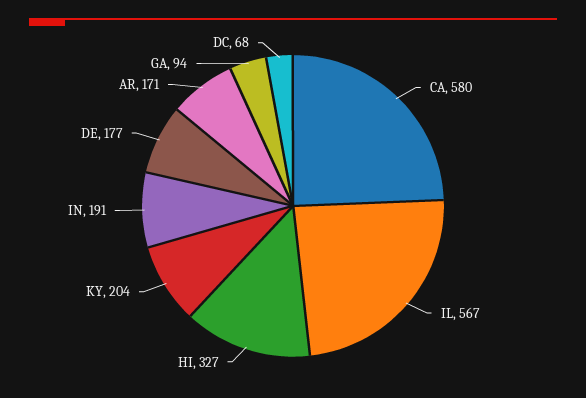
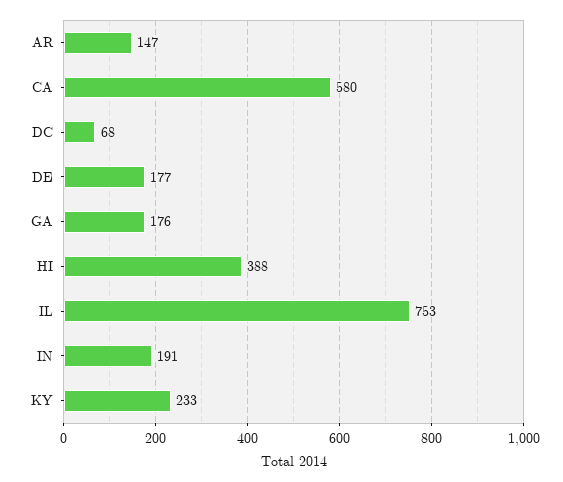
  {
    "CA": 580,
-   "IL": 567,
+   "IL": 753,
-   "HI": 327,
+   "HI": 388,
-   "KY": 204,
+   "KY": 233,
    "IN": 191,
    "DE": 177,
-   "AR": 171,
+   "AR": 147,
-   "GA": 94,
+   "GA": 176,
    "DC": 68
  }

